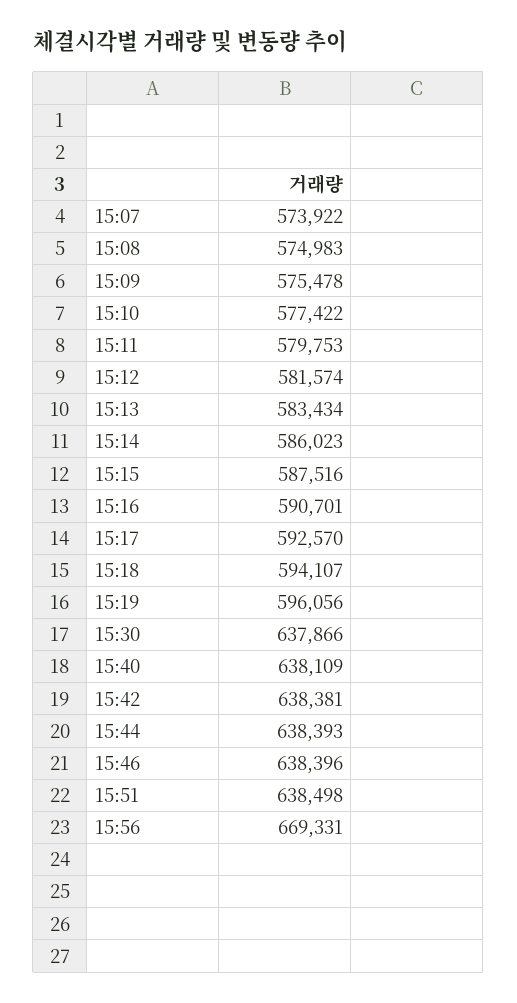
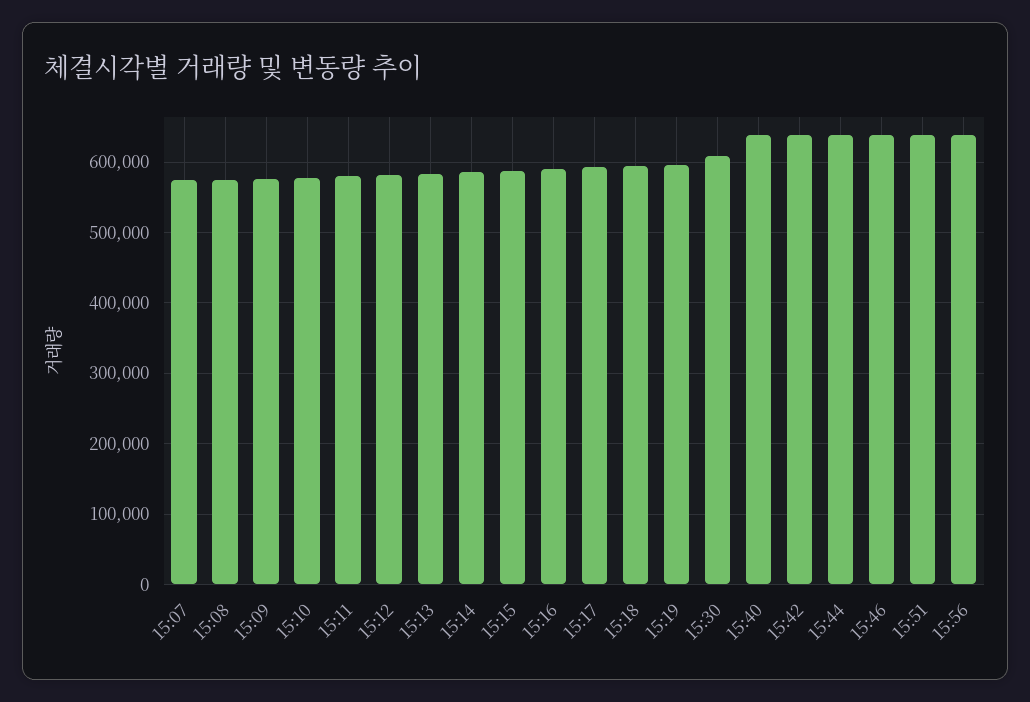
  {
    "15:07": 573922,
    "15:08": 574983,
    "15:09": 575478,
    "15:10": 577422,
    "15:11": 579753,
    "15:12": 581574,
    "15:13": 583434,
    "15:14": 586023,
    "15:15": 587516,
    "15:16": 590701,
    "15:17": 592570,
    "15:18": 594107,
    "15:19": 596056,
-   "15:30": 637866,
+   "15:30": 610000,
    "15:40": 638109,
    "15:42": 638381,
    "15:44": 638393,
    "15:46": 638396,
    "15:51": 638498,
-   "15:56": 669331
+   "15:56": 640000
  }

